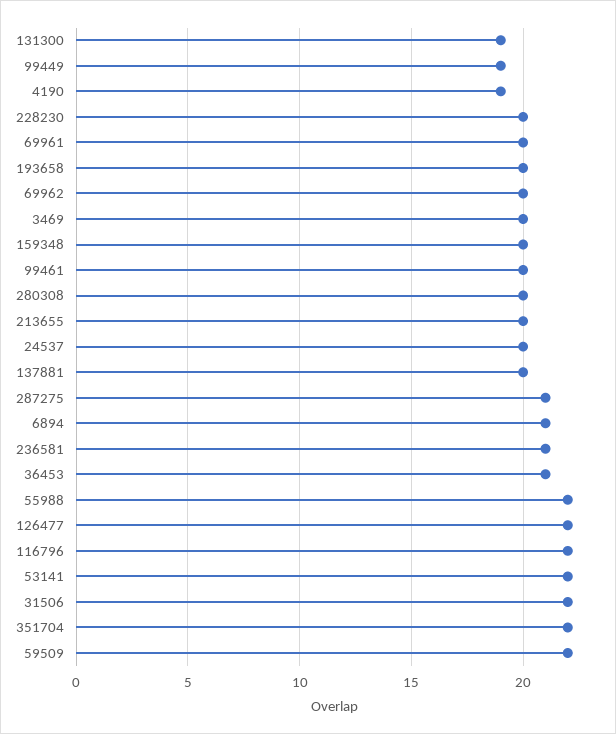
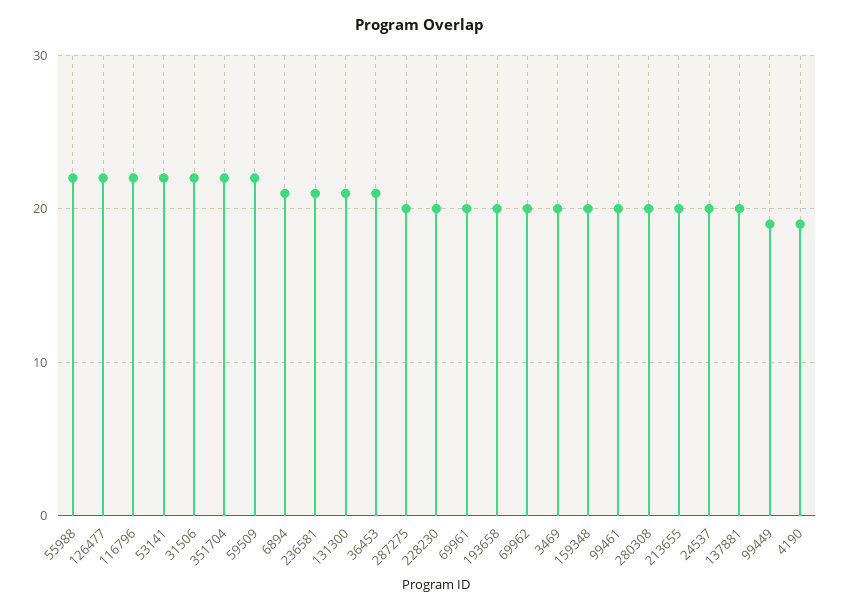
  {
-   "131300": 19,
+   "131300": 21,
    "99449": 19,
    "4190": 19,
    "228230": 20,
    "69961": 20,
    "193658": 20,
    "69962": 20,
    "3469": 20,
    "159348": 20,
    "99461": 20,
    "280308": 20,
    "213655": 20,
    "24537": 20,
    "137881": 20,
-   "287275": 21,
+   "287275": 20,
    "6894": 21,
    "236581": 21,
    "36453": 21,
    "55988": 22,
    "126477": 22,
    "116796": 22,
    "53141": 22,
    "31506": 22,
    "351704": 22,
    "59509": 22
  }

